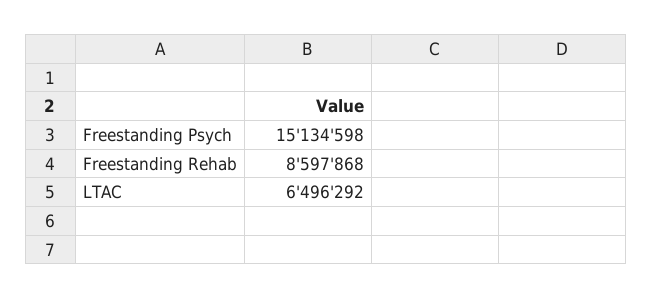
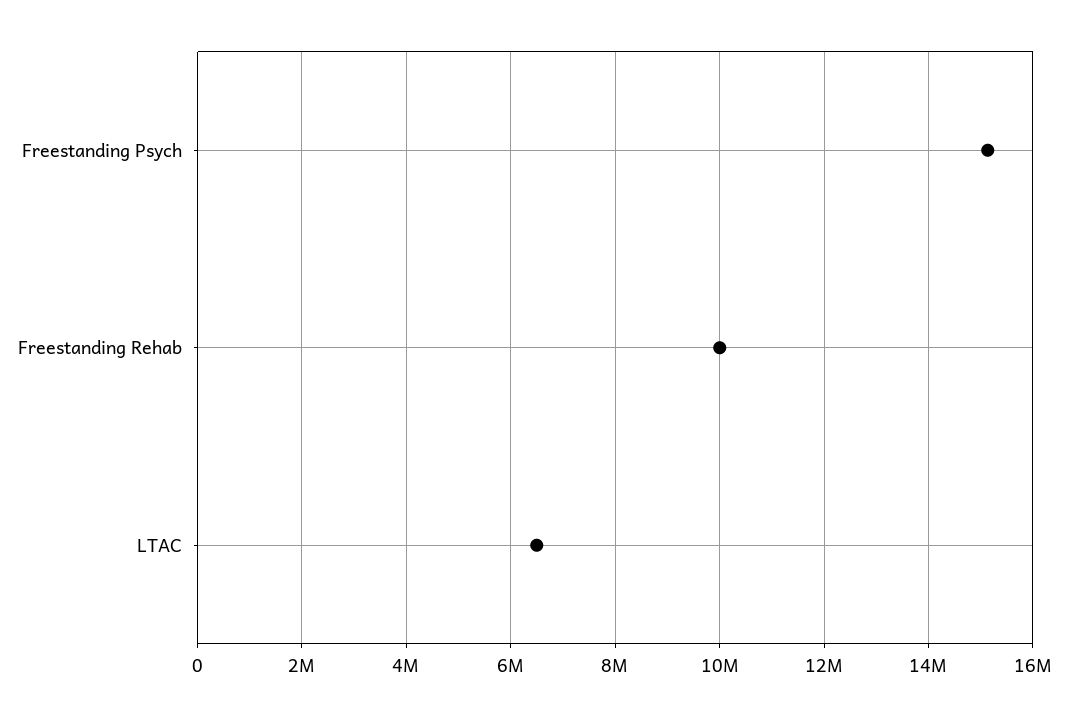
  {
    "Freestanding Psych": 15134598,
-   "Freestanding Rehab": 8597868,
+   "Freestanding Rehab": 10000000,
    "LTAC": 6496292
  }

